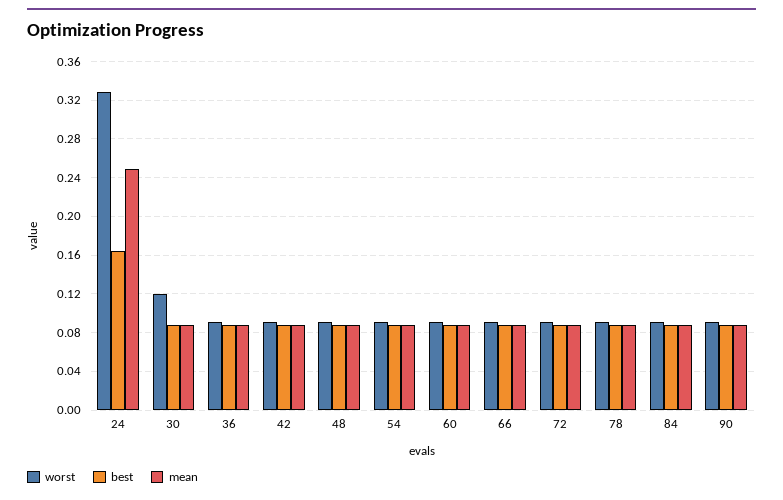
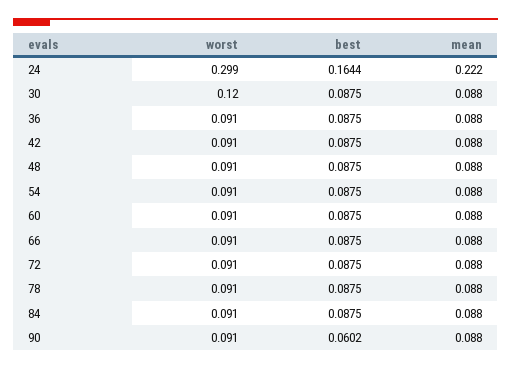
  {
    "worst": {
-     "24": 0.33,
+     "24": 0.299,
      "30": 0.12,
      "36": 0.091,
      "42": 0.091,
      "48": 0.091,
      "54": 0.091,
      "60": 0.091,
      "66": 0.091,
      "72": 0.091,
      "78": 0.091,
      "84": 0.091,
      "90": 0.091
    },
    "best": {
      "24": 0.1644,
      "30": 0.0875,
      "36": 0.0875,
      "42": 0.0875,
      "48": 0.0875,
      "54": 0.0875,
      "60": 0.0875,
      "66": 0.0875,
      "72": 0.0875,
      "78": 0.0875,
      "84": 0.0875,
-     "90": 0.09
+     "90": 0.0602
    },
    "mean": {
-     "24": 0.25,
+     "24": 0.222,
      "30": 0.088,
      "36": 0.088,
      "42": 0.088,
      "48": 0.088,
      "54": 0.088,
      "60": 0.088,
      "66": 0.088,
      "72": 0.088,
      "78": 0.088,
      "84": 0.088,
      "90": 0.088
    }
  }

